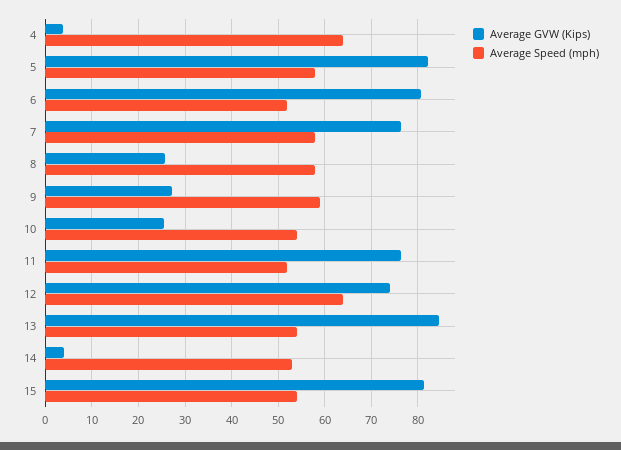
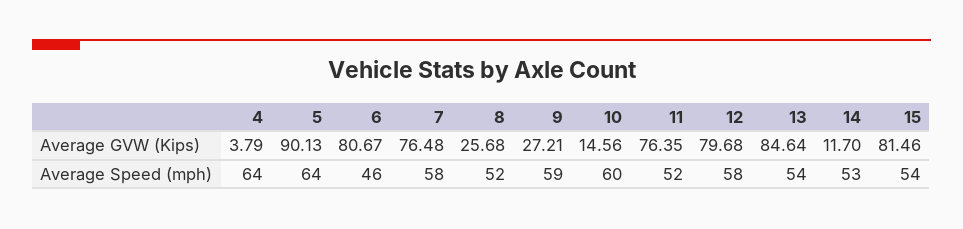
  {
    "Average GVW (Kips)": {
      "4": 3.79,
-     "5": 82,
+     "5": 90.13,
      "6": 80.67,
      "7": 76.48,
      "8": 25.68,
      "9": 27.21,
-     "10": 26,
+     "10": 14.56,
      "11": 76.35,
-     "12": 74,
+     "12": 79.68,
      "13": 84.64,
-     "14": 4,
+     "14": 11.7,
      "15": 81.46
    },
    "Average Speed (mph)": {
      "4": 64,
-     "5": 58,
+     "5": 64,
-     "6": 52,
+     "6": 46,
      "7": 58,
-     "8": 58,
+     "8": 52,
      "9": 59,
-     "10": 54,
+     "10": 60,
      "11": 52,
-     "12": 64,
+     "12": 58,
      "13": 54,
      "14": 53,
      "15": 54
    }
  }

